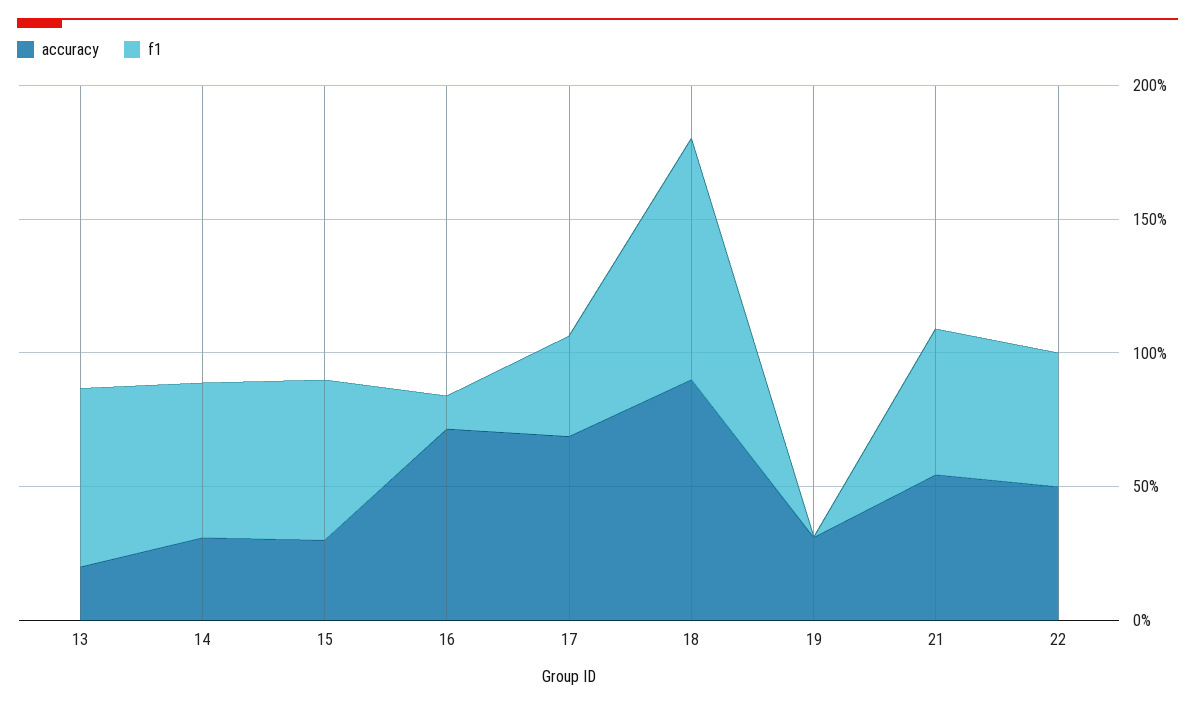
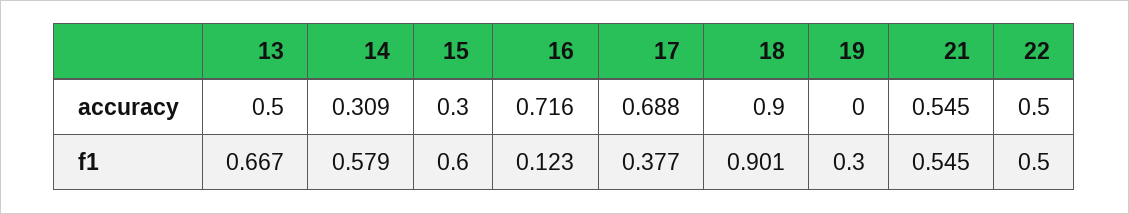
  {
    "accuracy": {
-     "13": 0.2,
+     "13": 0.5,
      "14": 0.309,
      "15": 0.3,
      "16": 0.716,
      "17": 0.688,
      "18": 0.9,
-     "19": 0.3,
+     "19": 0,
      "21": 0.545,
      "22": 0.5
    },
    "f1": {
      "13": 0.667,
      "14": 0.579,
      "15": 0.6,
      "16": 0.123,
      "17": 0.377,
      "18": 0.901,
-     "19": 0,
+     "19": 0.3,
      "21": 0.545,
      "22": 0.5
    }
  }

